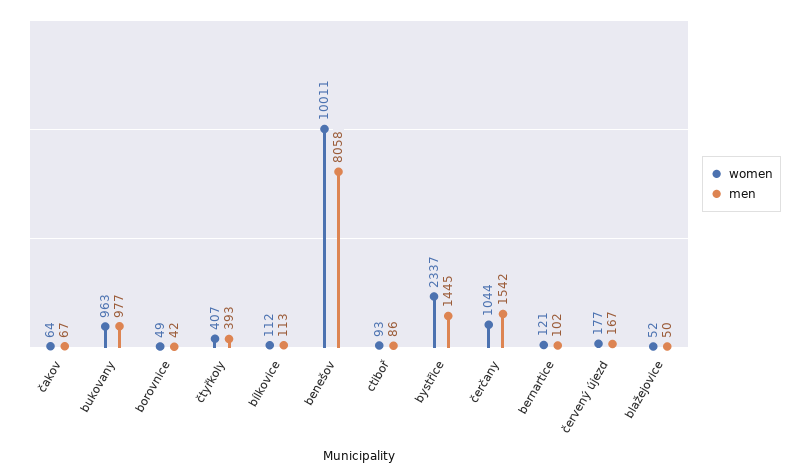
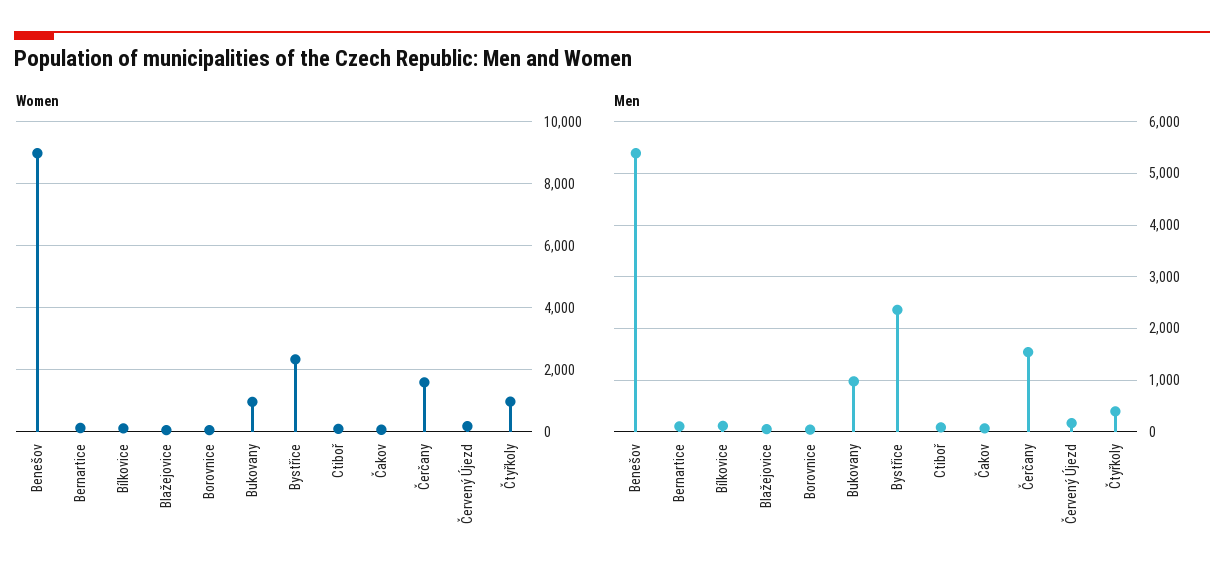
  {
    "women": {
      "čakov": 64,
      "bukovany": 963,
      "borovnice": 49,
-     "čtyřkoly": 407,
+     "čtyřkoly": 1000,
      "bílkovice": 112,
-     "benešov": 10011,
+     "benešov": 9000,
      "ctiboř": 93,
      "bystřice": 2337,
-     "čerčany": 1044,
+     "čerčany": 1600,
      "bernartice": 121,
      "červený újezd": 177,
      "blažejovice": 52
    },
    "men": {
      "čakov": 67,
      "bukovany": 977,
      "borovnice": 42,
      "čtyřkoly": 393,
      "bílkovice": 113,
-     "benešov": 8058,
+     "benešov": 5400,
      "ctiboř": 86,
-     "bystřice": 1445,
+     "bystřice": 2400,
      "čerčany": 1542,
      "bernartice": 102,
      "červený újezd": 167,
      "blažejovice": 50
    }
  }

